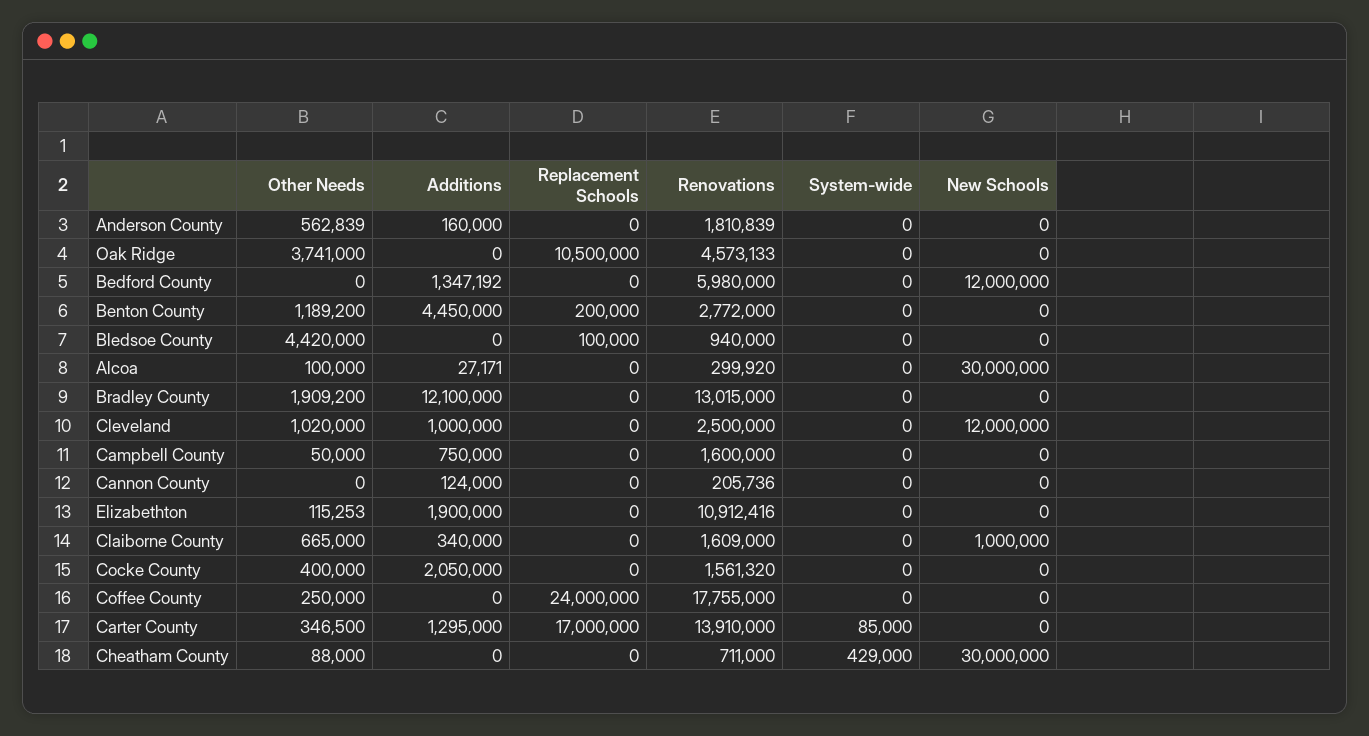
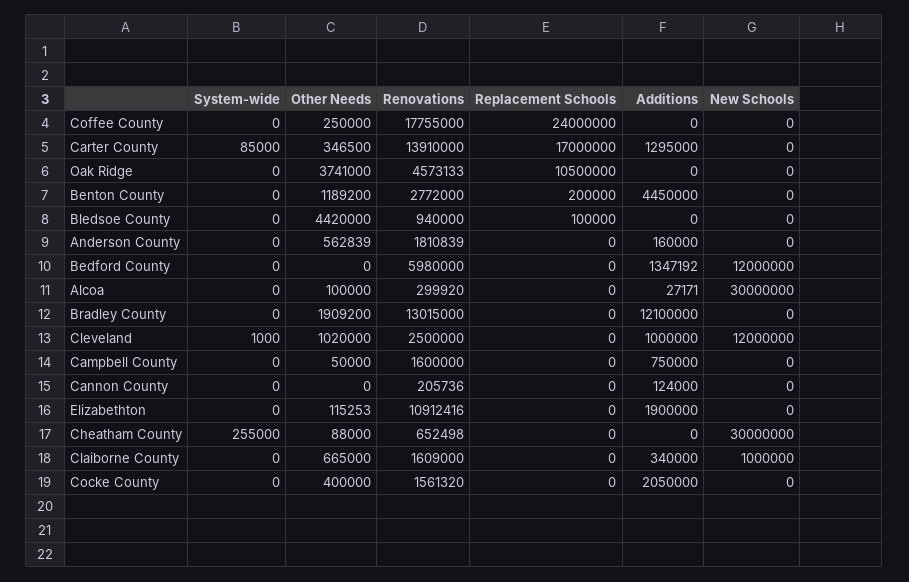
  {
    "Other Needs": {
      "Anderson County": 562839,
      "Oak Ridge": 3741000,
      "Bedford County": 0,
      "Benton County": 1189200,
      "Bledsoe County": 4420000,
      "Alcoa": 100000,
      "Bradley County": 1909200,
      "Cleveland": 1020000,
      "Campbell County": 50000,
      "Cannon County": 0,
      "Elizabethton": 115253,
      "Claiborne County": 665000,
      "Cocke County": 400000,
      "Coffee County": 250000,
      "Carter County": 346500,
      "Cheatham County": 88000
    },
    "Additions": {
      "Anderson County": 160000,
      "Oak Ridge": 0,
      "Bedford County": 1347192,
      "Benton County": 4450000,
      "Bledsoe County": 0,
      "Alcoa": 27171,
      "Bradley County": 12100000,
      "Cleveland": 1000000,
      "Campbell County": 750000,
      "Cannon County": 124000,
      "Elizabethton": 1900000,
      "Claiborne County": 340000,
      "Cocke County": 2050000,
      "Coffee County": 0,
      "Carter County": 1295000,
      "Cheatham County": 0
    },
    "Replacement Schools": {
      "Anderson County": 0,
      "Oak Ridge": 10500000,
      "Bedford County": 0,
      "Benton County": 200000,
      "Bledsoe County": 100000,
      "Alcoa": 0,
      "Bradley County": 0,
      "Cleveland": 0,
      "Campbell County": 0,
      "Cannon County": 0,
      "Elizabethton": 0,
      "Claiborne County": 0,
      "Cocke County": 0,
      "Coffee County": 24000000,
      "Carter County": 17000000,
      "Cheatham County": 0
    },
    "Renovations": {
      "Anderson County": 1810839,
      "Oak Ridge": 4573133,
      "Bedford County": 5980000,
      "Benton County": 2772000,
      "Bledsoe County": 940000,
      "Alcoa": 299920,
      "Bradley County": 13015000,
      "Cleveland": 2500000,
      "Campbell County": 1600000,
      "Cannon County": 205736,
      "Elizabethton": 10912416,
      "Claiborne County": 1609000,
      "Cocke County": 1561320,
      "Coffee County": 17755000,
      "Carter County": 13910000,
-     "Cheatham County": 711000
+     "Cheatham County": 652498
    },
    "System-wide": {
      "Anderson County": 0,
      "Oak Ridge": 0,
      "Bedford County": 0,
      "Benton County": 0,
      "Bledsoe County": 0,
      "Alcoa": 0,
      "Bradley County": 0,
-     "Cleveland": 0,
+     "Cleveland": 1000,
      "Campbell County": 0,
      "Cannon County": 0,
      "Elizabethton": 0,
      "Claiborne County": 0,
      "Cocke County": 0,
      "Coffee County": 0,
      "Carter County": 85000,
-     "Cheatham County": 429000
+     "Cheatham County": 255000
    },
    "New Schools": {
      "Anderson County": 0,
      "Oak Ridge": 0,
      "Bedford County": 12000000,
      "Benton County": 0,
      "Bledsoe County": 0,
      "Alcoa": 30000000,
      "Bradley County": 0,
      "Cleveland": 12000000,
      "Campbell County": 0,
      "Cannon County": 0,
      "Elizabethton": 0,
      "Claiborne County": 1000000,
      "Cocke County": 0,
      "Coffee County": 0,
      "Carter County": 0,
      "Cheatham County": 30000000
    }
  }

